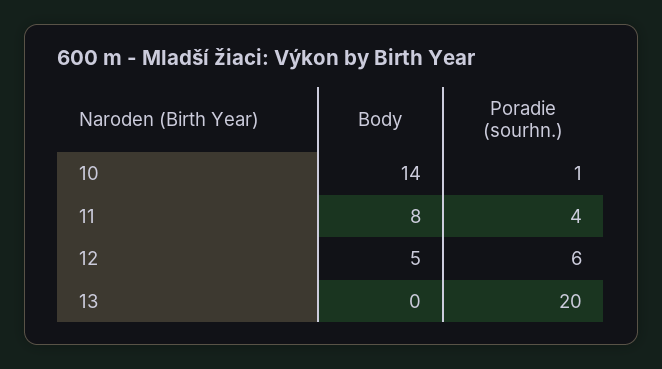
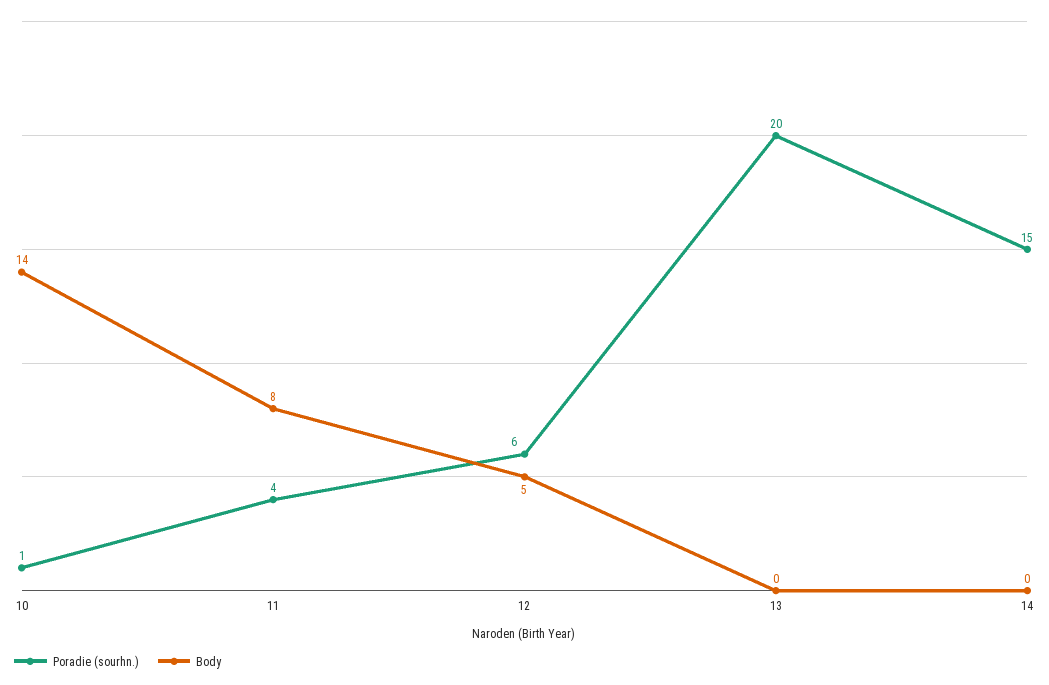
  {
    "Body": {
      "10": 14,
      "11": 8,
      "12": 5,
-     "13": 0
+     "13": 0,
+     "14": 0
    },
    "Poradie (sourhn.)": {
      "10": 1,
      "11": 4,
      "12": 6,
-     "13": 20
+     "13": 20,
+     "14": 15
    }
  }

